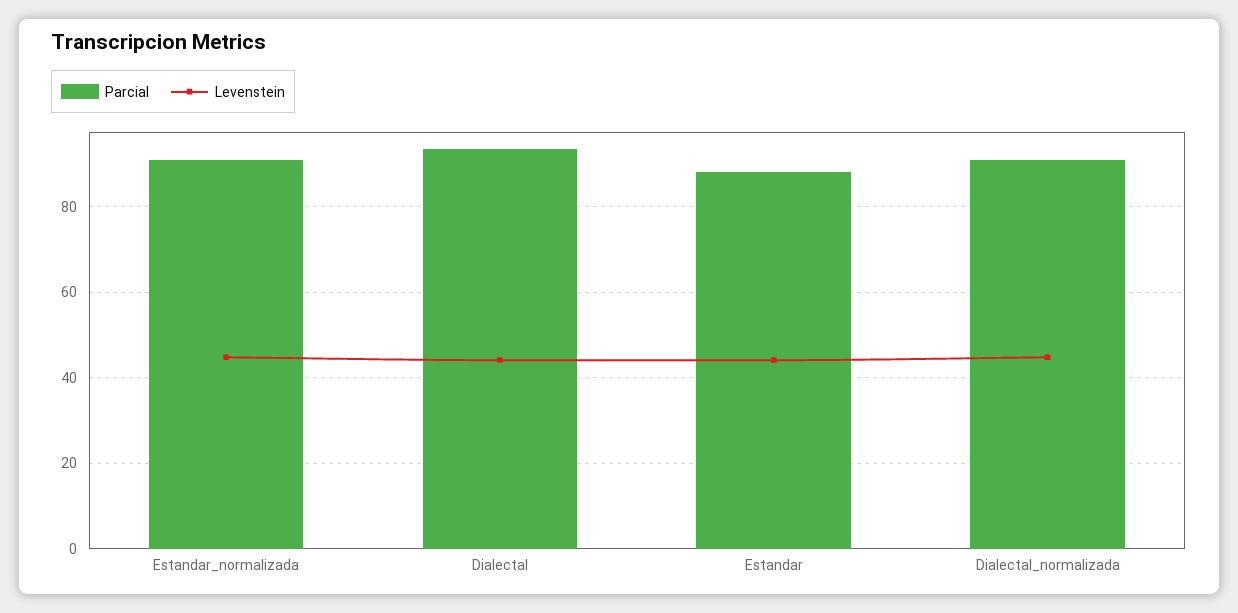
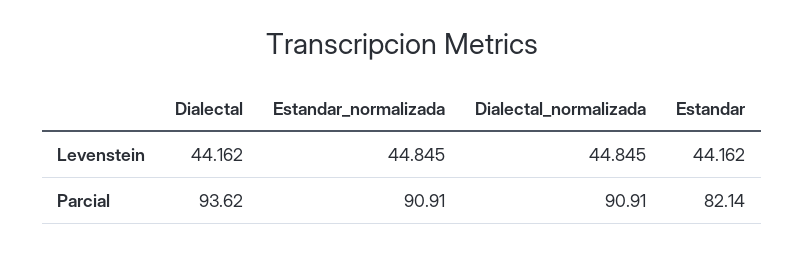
  {
    "Parcial": {
      "Estandar_normalizada": 90.91,
      "Dialectal": 93.62,
-     "Estandar": 88,
+     "Estandar": 82.14,
      "Dialectal_normalizada": 90.91
    },
    "Levenstein": {
      "Estandar_normalizada": 44.845,
      "Dialectal": 44.162,
      "Estandar": 44.162,
      "Dialectal_normalizada": 44.845
    }
  }

